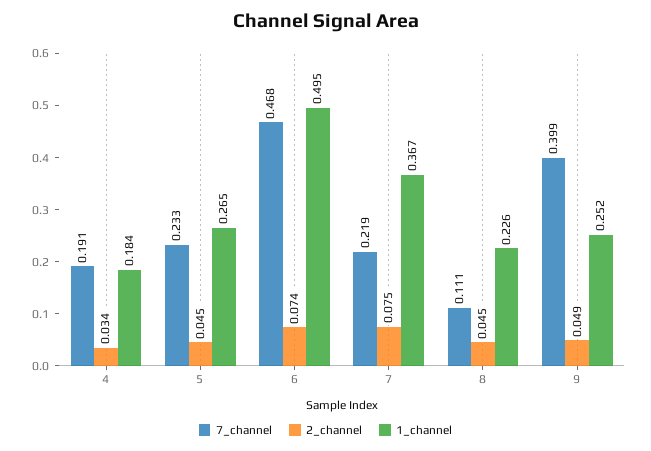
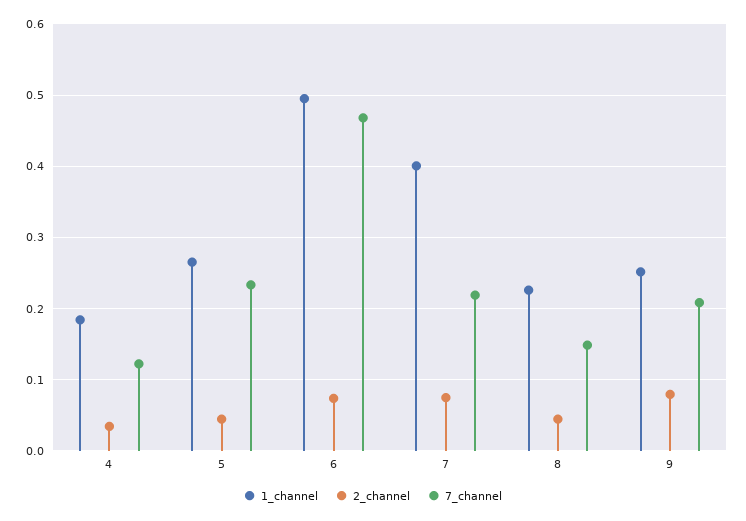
  {
    "7_channel": {
-     "4": 0.191,
+     "4": 0.12,
      "5": 0.233,
      "6": 0.468,
      "7": 0.219,
-     "8": 0.111,
+     "8": 0.15,
-     "9": 0.399
+     "9": 0.21
    },
    "2_channel": {
      "4": 0.034,
      "5": 0.045,
      "6": 0.074,
      "7": 0.075,
      "8": 0.045,
-     "9": 0.049
+     "9": 0.08
    },
    "1_channel": {
      "4": 0.184,
      "5": 0.265,
      "6": 0.495,
-     "7": 0.367,
+     "7": 0.4,
      "8": 0.226,
      "9": 0.252
    }
  }

